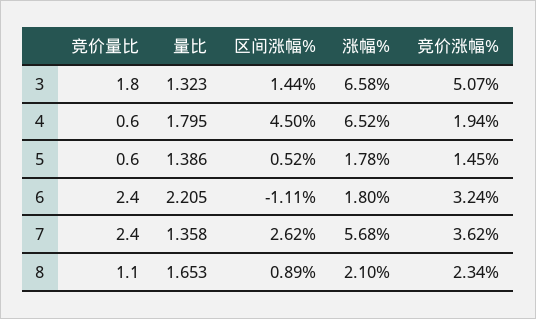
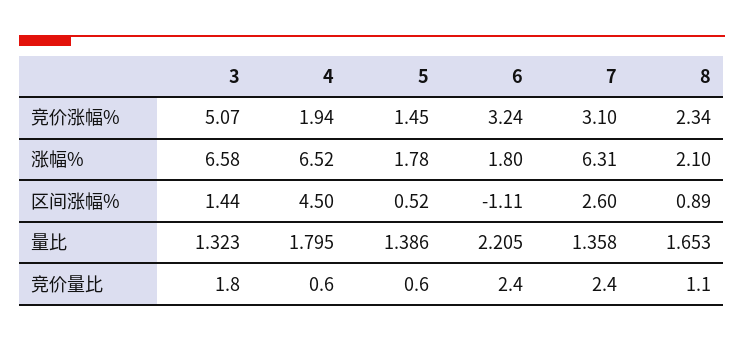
  {
    "竞价量比": {
      "3": 1.8,
      "4": 0.6,
      "5": 0.6,
      "6": 2.4,
      "7": 2.4,
      "8": 1.1
    },
    "量比": {
      "3": 1.323,
      "4": 1.795,
      "5": 1.386,
      "6": 2.205,
      "7": 1.358,
      "8": 1.653
    },
    "区间涨幅%": {
      "3": 1.44,
      "4": 4.5,
      "5": 0.52,
      "6": -1.11,
-     "7": 2.62,
+     "7": 2.6,
      "8": 0.89
    },
    "涨幅%": {
      "3": 6.58,
      "4": 6.52,
      "5": 1.78,
      "6": 1.8,
-     "7": 5.68,
+     "7": 6.31,
      "8": 2.1
    },
    "竞价涨幅%": {
      "3": 5.07,
      "4": 1.94,
      "5": 1.45,
      "6": 3.24,
-     "7": 3.62,
+     "7": 3.1,
      "8": 2.34
    }
  }

